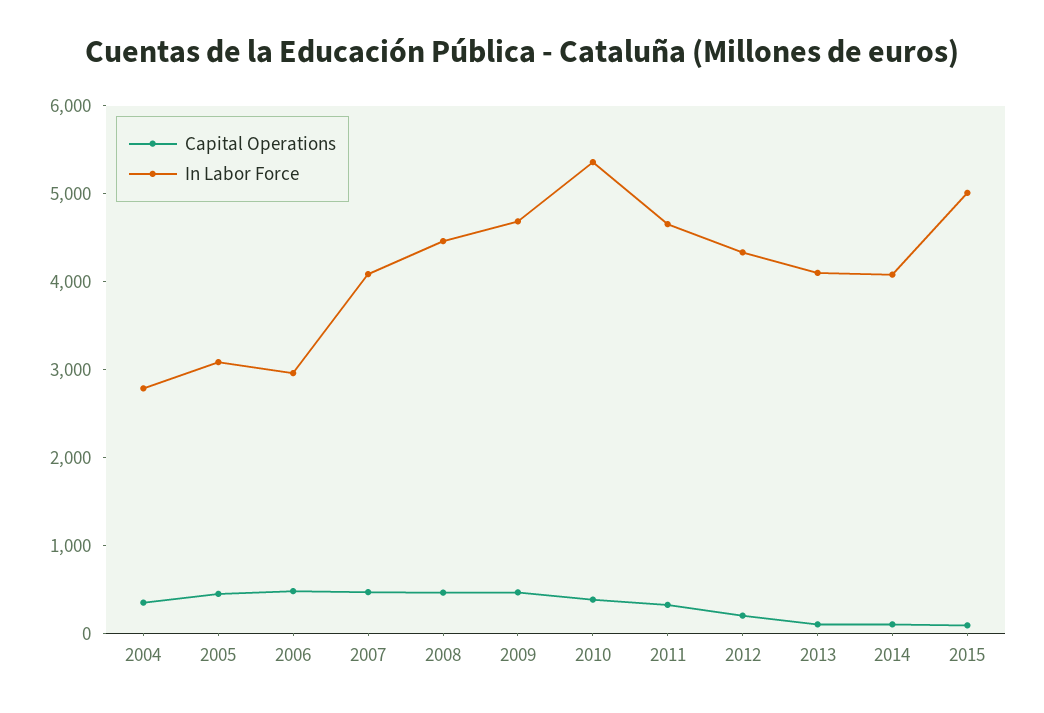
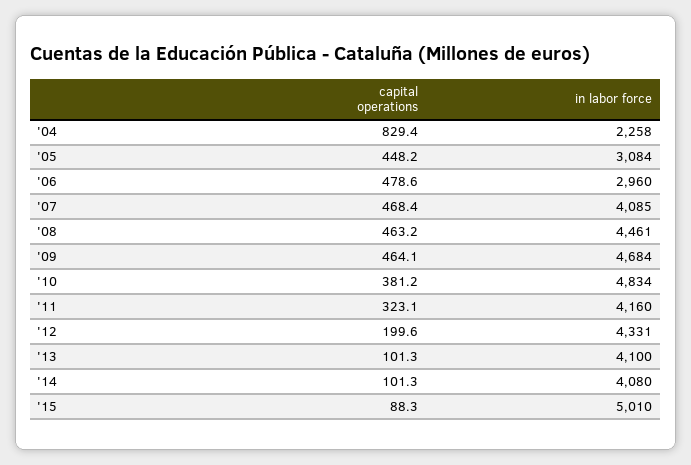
  {
    "Capital Operations": {
-     "2004": 400,
+     "2004": 829.4,
      "2005": 448.2,
      "2006": 478.6,
      "2007": 468.4,
      "2008": 463.2,
      "2009": 464.1,
      "2010": 381.2,
      "2011": 323.1,
      "2012": 199.6,
      "2013": 101.3,
      "2014": 101.3,
      "2015": 88.3
    },
    "In Labor Force": {
-     "2004": 2800,
+     "2004": 2258,
      "2005": 3084,
      "2006": 2960,
      "2007": 4085,
      "2008": 4461,
      "2009": 4684,
-     "2010": 5400,
+     "2010": 4834,
-     "2011": 4600,
+     "2011": 4160,
      "2012": 4331,
      "2013": 4100,
      "2014": 4080,
      "2015": 5010
    }
  }

